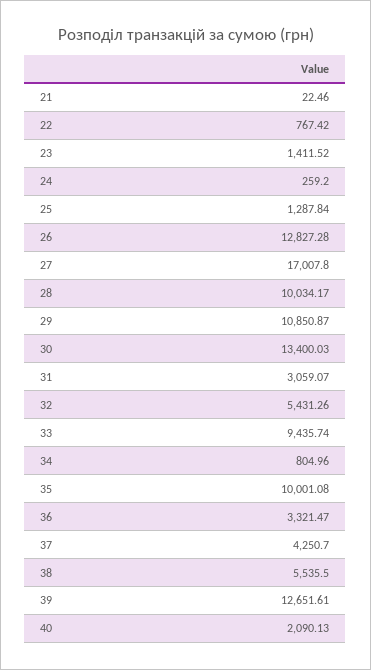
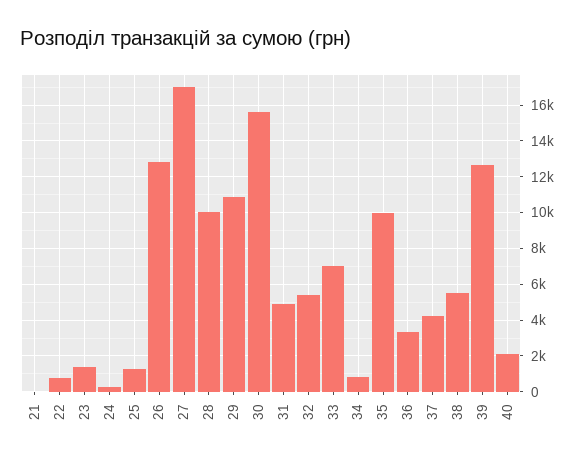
  {
    "21": 22.46,
    "22": 767.42,
    "23": 1411.52,
    "24": 259.2,
    "25": 1287.84,
    "26": 12827.28,
    "27": 17007.8,
    "28": 10034.17,
    "29": 10850.87,
-   "30": 13400.03,
+   "30": 15500,
-   "31": 3059.07,
+   "31": 5000,
    "32": 5431.26,
-   "33": 9435.74,
+   "33": 7000,
    "34": 804.96,
    "35": 10001.08,
    "36": 3321.47,
    "37": 4250.7,
    "38": 5535.5,
    "39": 12651.61,
    "40": 2090.13
  }

